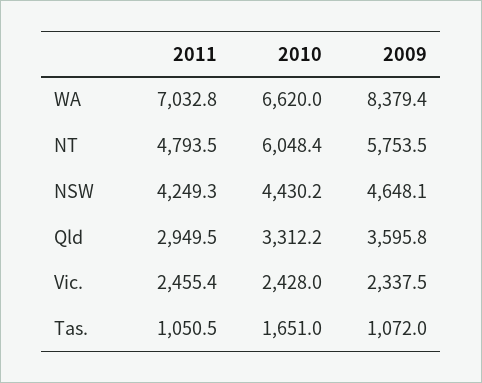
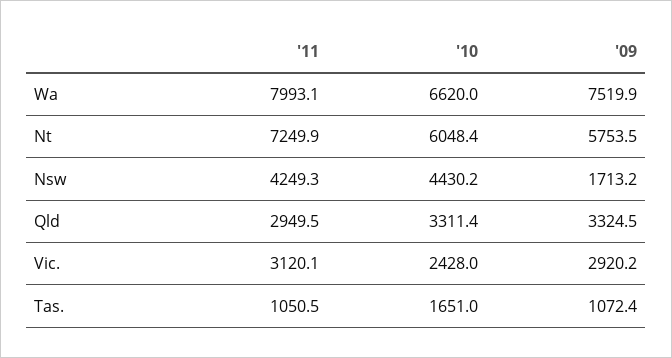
  {
    "2011": {
-     "WA": 7032.8,
+     "WA": 7993.1,
-     "NT": 4793.5,
+     "NT": 7249.9,
      "NSW": 4249.3,
      "Qld": 2949.5,
-     "Vic.": 2455.4,
+     "Vic.": 3120.1,
      "Tas.": 1050.5
    },
    "2010": {
      "WA": 6620,
      "NT": 6048.4,
      "NSW": 4430.2,
-     "Qld": 3312.2,
+     "Qld": 3311.4,
      "Vic.": 2428,
      "Tas.": 1651
    },
    "2009": {
-     "WA": 8379.4,
+     "WA": 7519.9,
      "NT": 5753.5,
-     "NSW": 4648.1,
+     "NSW": 1713.2,
-     "Qld": 3595.8,
+     "Qld": 3324.5,
-     "Vic.": 2337.5,
+     "Vic.": 2920.2,
-     "Tas.": 1072
+     "Tas.": 1072.4
    }
  }

